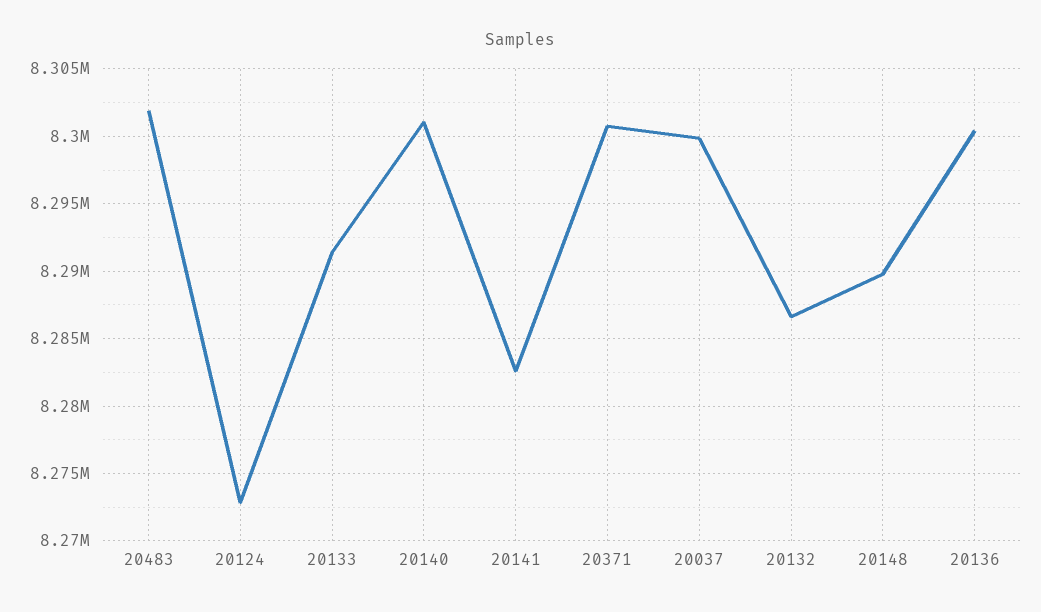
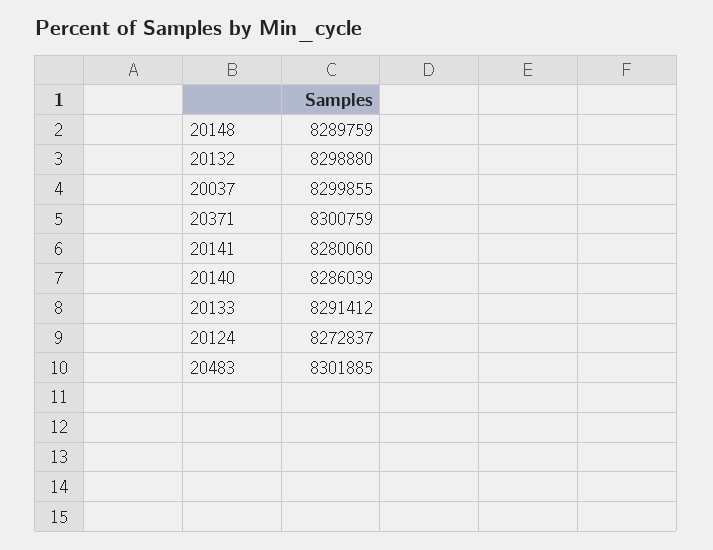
  {
    "20483": 8301885,
    "20124": 8272837,
    "20133": 8291412,
-   "20140": 8301000,
+   "20140": 8286039,
-   "20141": 8282500,
+   "20141": 8280060,
    "20371": 8300759,
    "20037": 8299855,
-   "20132": 8286500,
+   "20132": 8298880,
-   "20148": 8289759,
+   "20148": 8289759
-   "20136": 8300500
  }

